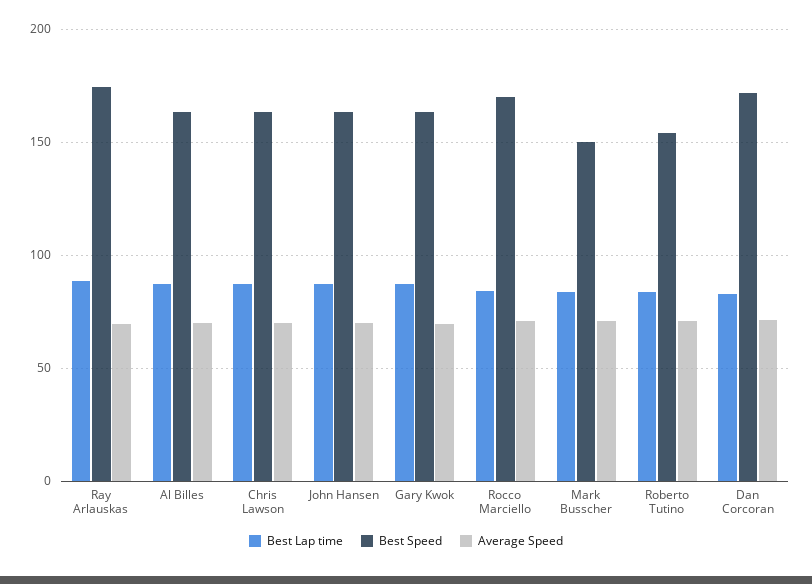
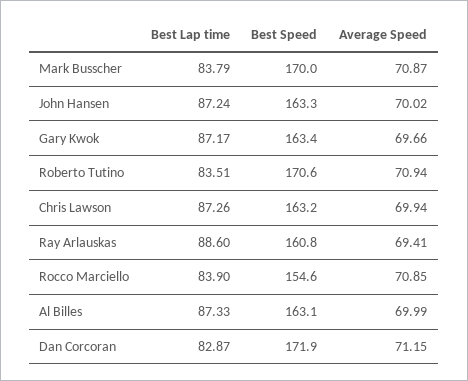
  {
    "Best Lap time": {
      "Ray Arlauskas": 88.6,
      "Al Billes": 87.33,
      "Chris Lawson": 87.26,
      "John Hansen": 87.24,
      "Gary Kwok": 87.17,
      "Rocco Marciello": 83.9,
      "Mark Busscher": 83.79,
      "Roberto Tutino": 83.51,
      "Dan Corcoran": 82.87
    },
    "Best Speed": {
-     "Ray Arlauskas": 175,
+     "Ray Arlauskas": 160.8,
      "Al Billes": 163.1,
      "Chris Lawson": 163.2,
      "John Hansen": 163.3,
      "Gary Kwok": 163.4,
-     "Rocco Marciello": 170,
+     "Rocco Marciello": 154.6,
-     "Mark Busscher": 150,
+     "Mark Busscher": 170,
-     "Roberto Tutino": 155,
+     "Roberto Tutino": 170.6,
      "Dan Corcoran": 171.9
    },
    "Average Speed": {
      "Ray Arlauskas": 69.41,
      "Al Billes": 69.99,
      "Chris Lawson": 69.94,
      "John Hansen": 70.02,
      "Gary Kwok": 69.66,
      "Rocco Marciello": 70.85,
      "Mark Busscher": 70.87,
      "Roberto Tutino": 70.94,
      "Dan Corcoran": 71.15
    }
  }

